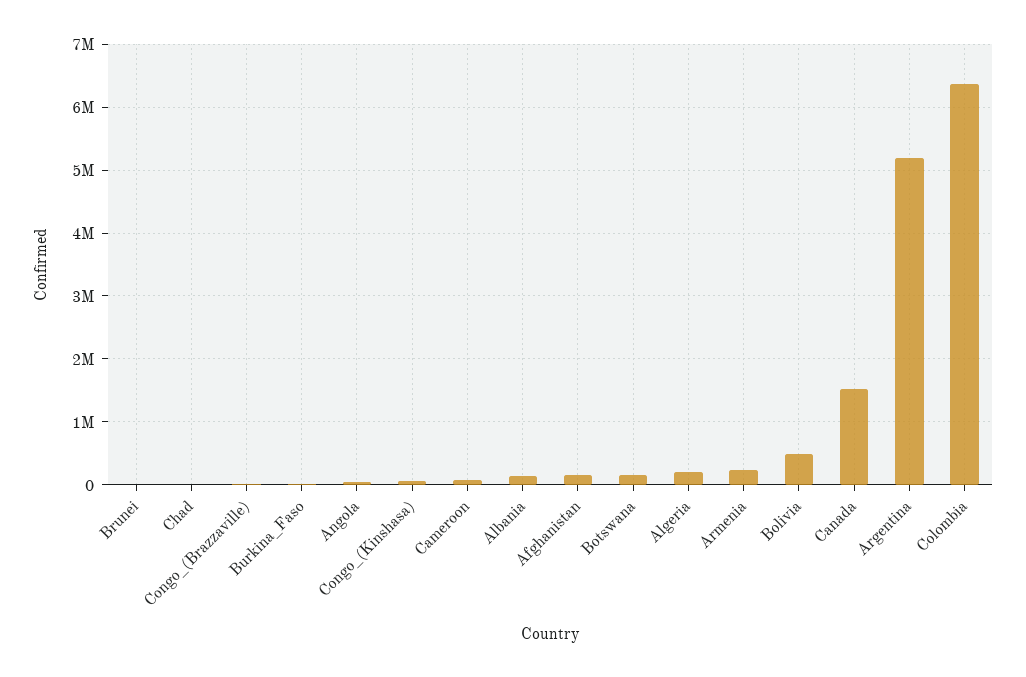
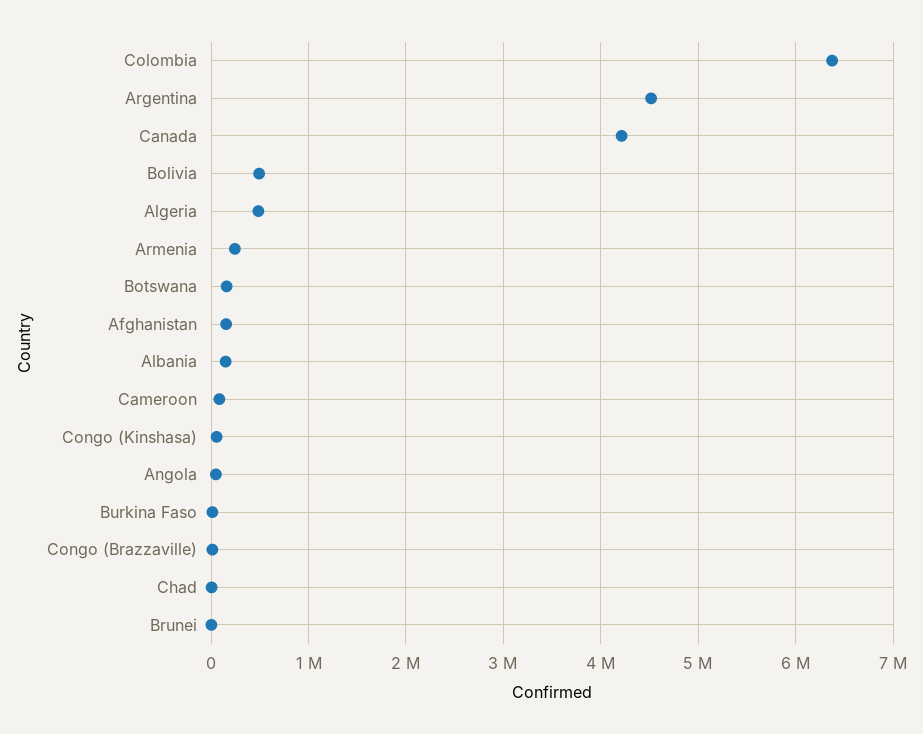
  {
    "Brunei": 0,
    "Chad": 0,
    "Congo_(Brazzaville)": 0,
    "Burkina_Faso": 0,
    "Angola": 0,
    "Congo_(Kinshasa)": 100000,
    "Cameroon": 100000,
    "Albania": 100000,
    "Afghanistan": 200000,
    "Botswana": 200000,
-   "Algeria": 200000,
+   "Algeria": 500000,
    "Armenia": 200000,
    "Bolivia": 500000,
-   "Canada": 1500000,
+   "Canada": 4200000,
-   "Argentina": 5200000,
+   "Argentina": 4500000,
    "Colombia": 6400000
  }

